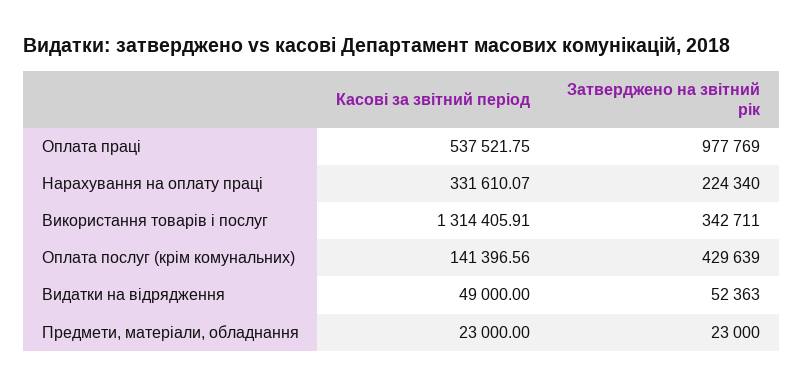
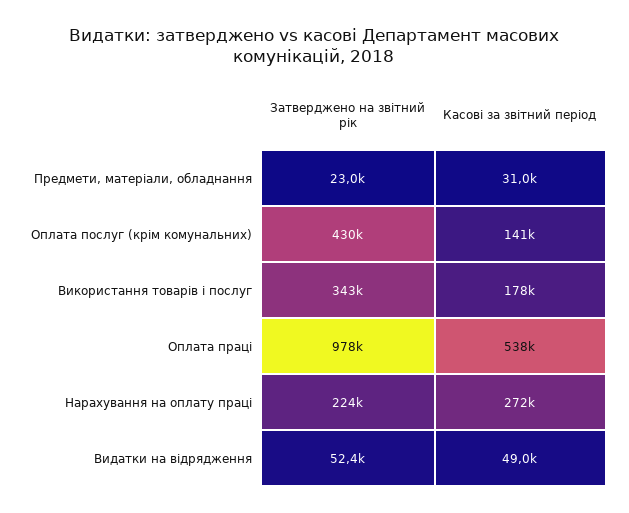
  {
    "Касові за звітний період": {
      "Оплата праці": 537521.75,
-     "Нарахування на оплату праці": 331610.07,
+     "Нарахування на оплату праці": 272000,
-     "Використання товарів і послуг": 1314405.91,
+     "Використання товарів і послуг": 178000,
      "Оплата послуг (крім комунальних)": 141396.56,
      "Видатки на відрядження": 49000,
-     "Предмети, матеріали, обладнання": 23000
+     "Предмети, матеріали, обладнання": 31000
    },
    "Затверджено на звітний рік": {
      "Оплата праці": 977769,
      "Нарахування на оплату праці": 224340,
      "Використання товарів і послуг": 342711,
      "Оплата послуг (крім комунальних)": 429639,
      "Видатки на відрядження": 52363,
      "Предмети, матеріали, обладнання": 23000
    }
  }

